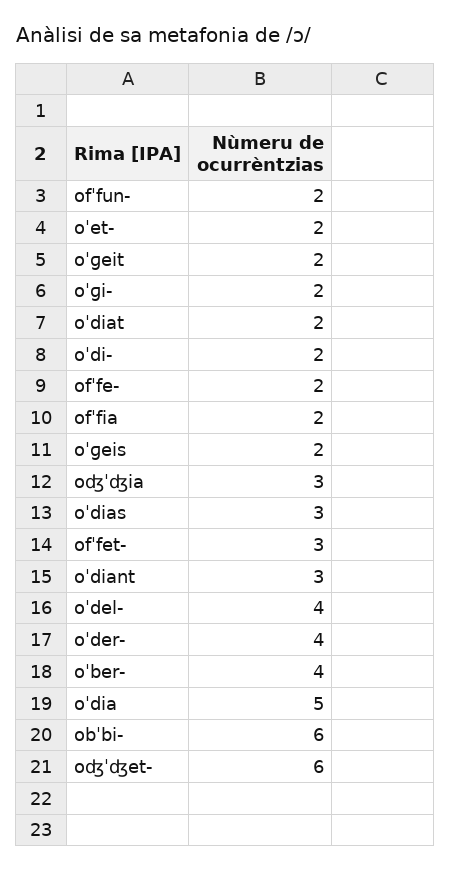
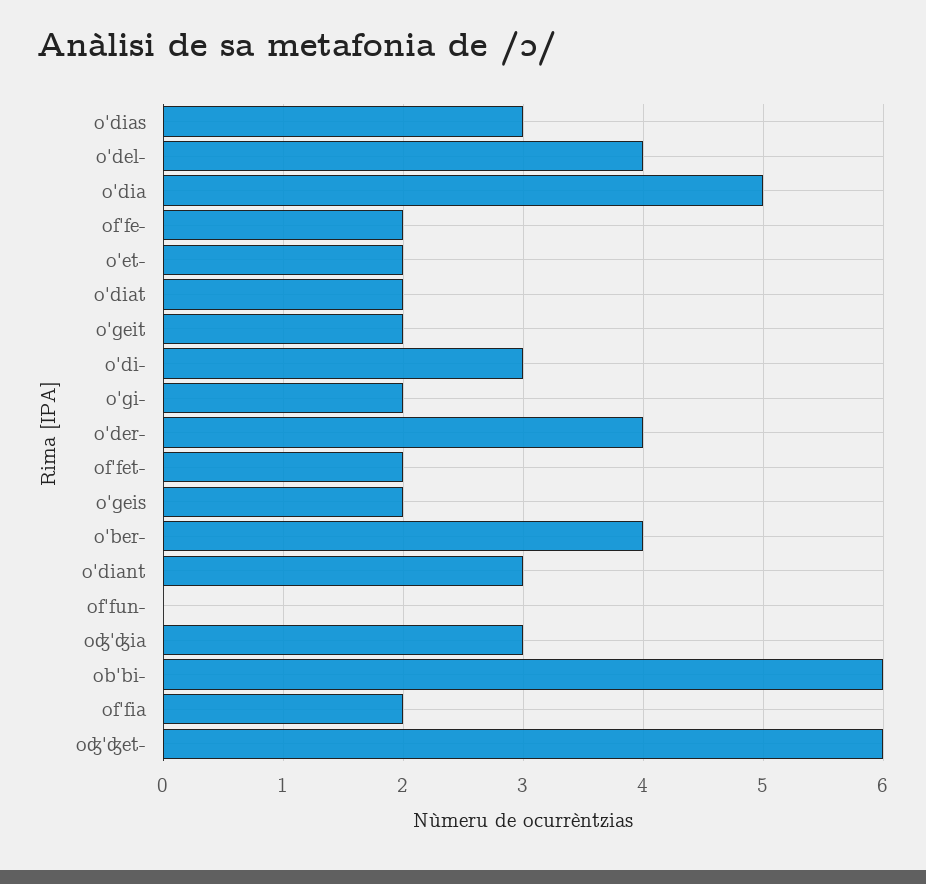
  {
-   "ofˈfun-": 2,
+   "ofˈfun-": 0,
    "oˈet-": 2,
    "oˈɡeit": 2,
    "oˈɡi-": 2,
    "oˈdiat": 2,
-   "oˈdi-": 2,
+   "oˈdi-": 3,
    "ofˈfe-": 2,
    "ofˈfia": 2,
    "oˈɡeis": 2,
    "oʤˈʤia": 3,
    "oˈdias": 3,
-   "ofˈfet-": 3,
+   "ofˈfet-": 2,
    "oˈdiant": 3,
    "oˈdel-": 4,
    "oˈder-": 4,
    "oˈber-": 4,
    "oˈdia": 5,
    "obˈbi-": 6,
    "oʤˈʤet-": 6
  }

